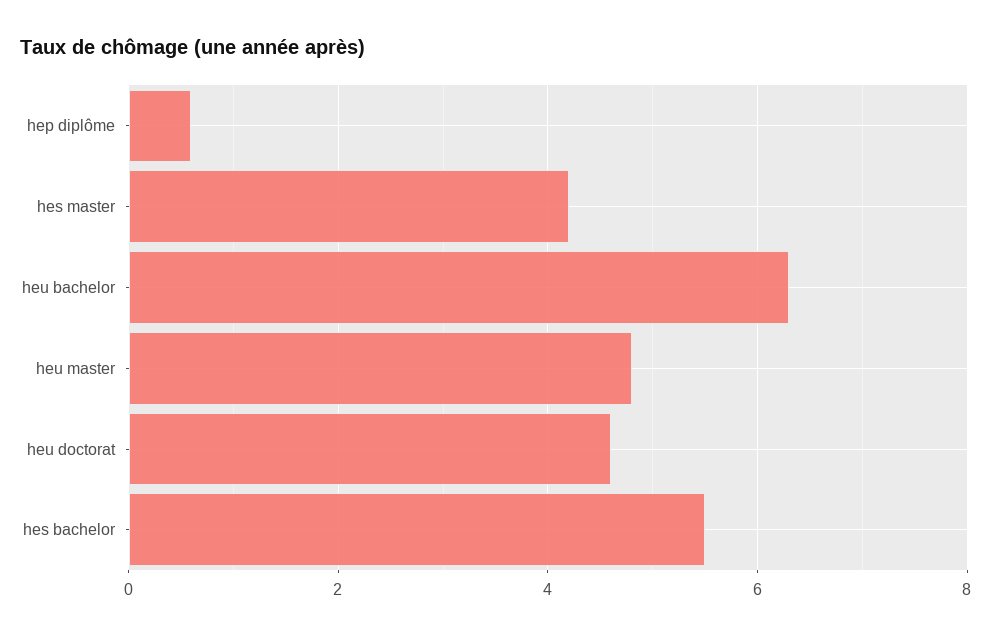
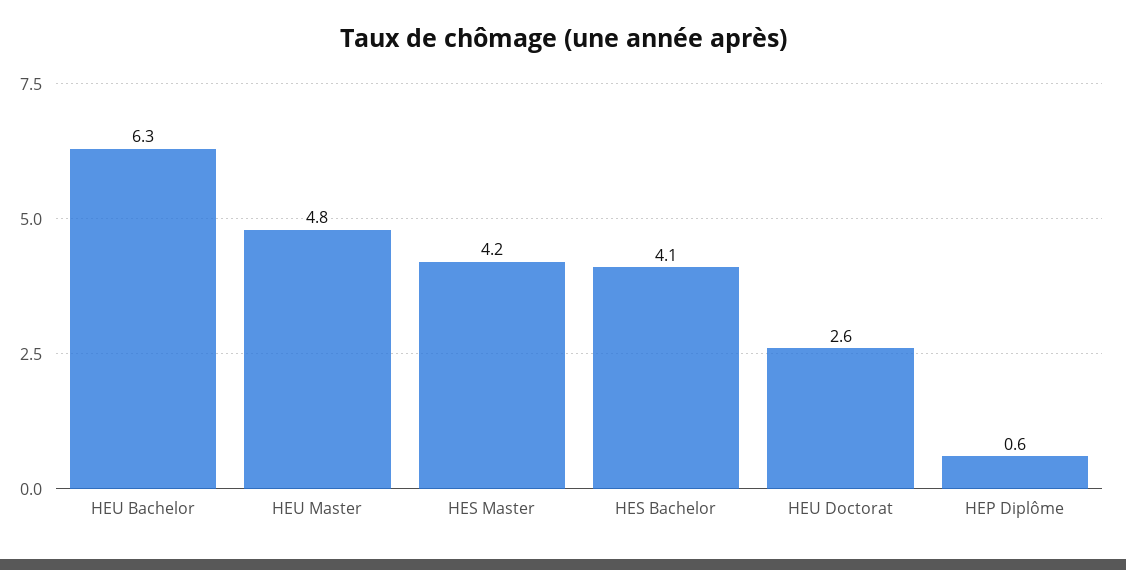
  {
    "hep diplôme": 0.6,
    "hes master": 4.2,
    "heu bachelor": 6.3,
    "heu master": 4.8,
-   "heu doctorat": 4.5,
+   "heu doctorat": 2.6,
-   "hes bachelor": 5.5
+   "hes bachelor": 4.1
  }

